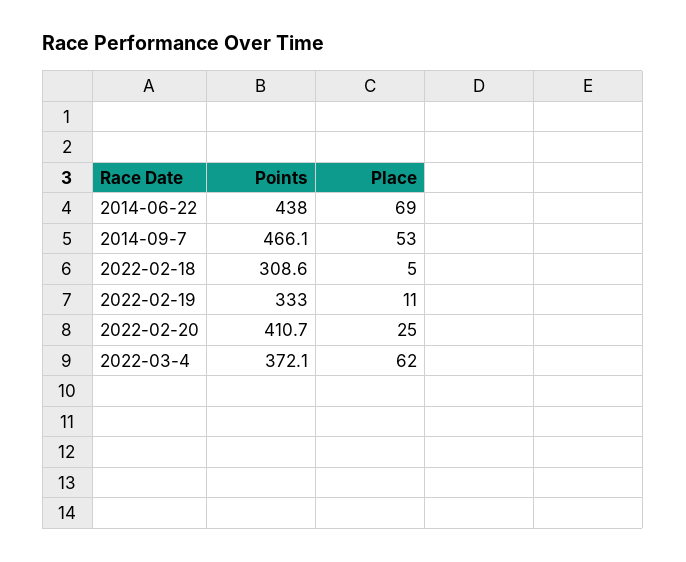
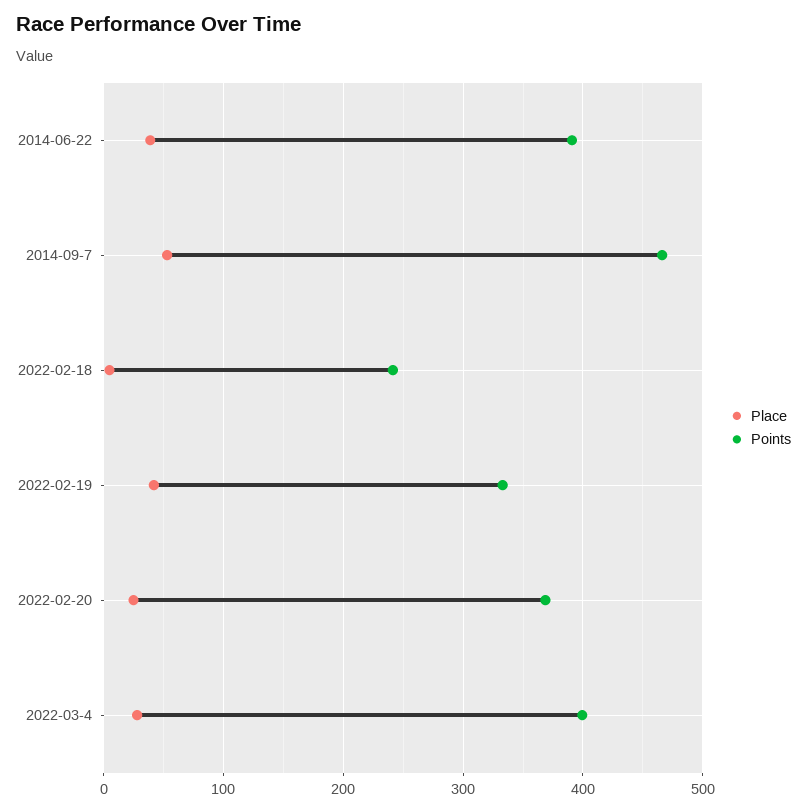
  {
    "Points": {
-     "2014-06-22": 438,
+     "2014-06-22": 390,
      "2014-09-7": 466.1,
-     "2022-02-18": 308.6,
+     "2022-02-18": 240,
      "2022-02-19": 333,
-     "2022-02-20": 410.7,
+     "2022-02-20": 370,
-     "2022-03-4": 372.1
+     "2022-03-4": 400
    },
    "Place": {
-     "2014-06-22": 69,
+     "2014-06-22": 40,
      "2014-09-7": 53,
      "2022-02-18": 5,
-     "2022-02-19": 11,
+     "2022-02-19": 40,
      "2022-02-20": 25,
-     "2022-03-4": 62
+     "2022-03-4": 30
    }
  }

